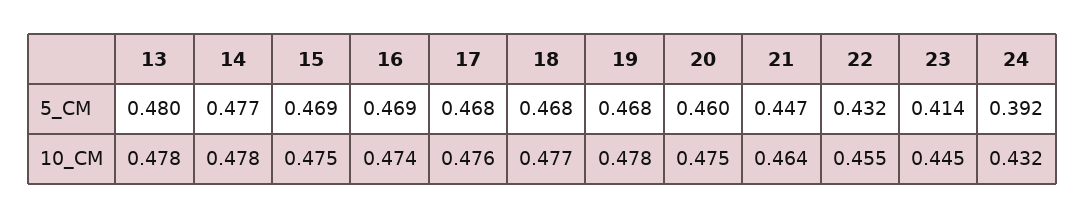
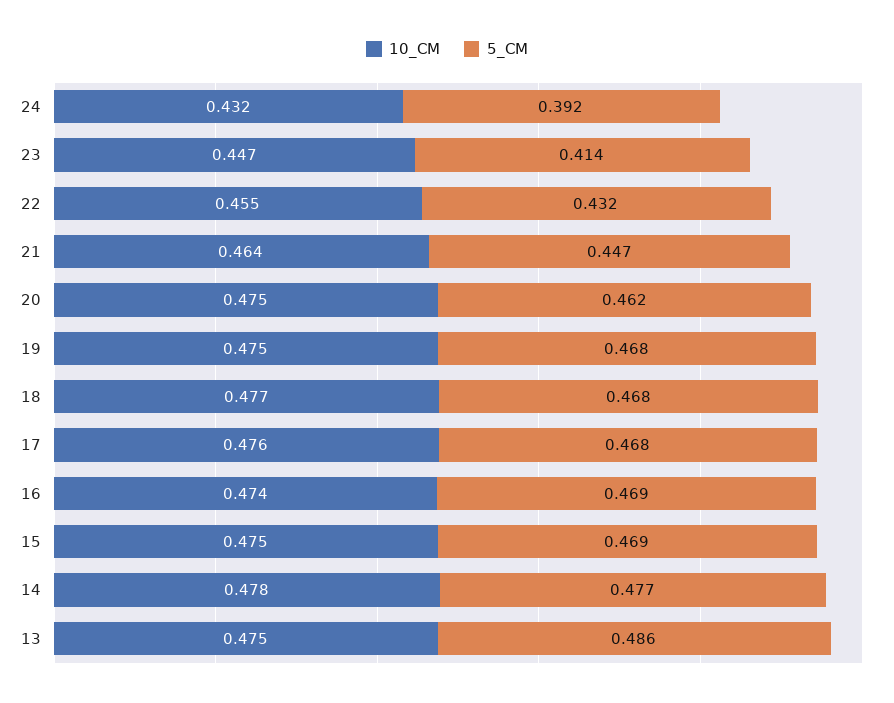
  {
    "5_CM": {
-     "13": 0.48,
+     "13": 0.486,
      "14": 0.477,
      "15": 0.469,
      "16": 0.469,
      "17": 0.468,
      "18": 0.468,
      "19": 0.468,
-     "20": 0.46,
+     "20": 0.462,
      "21": 0.447,
      "22": 0.432,
      "23": 0.414,
      "24": 0.392
    },
    "10_CM": {
-     "13": 0.478,
+     "13": 0.475,
      "14": 0.478,
      "15": 0.475,
      "16": 0.474,
      "17": 0.476,
      "18": 0.477,
-     "19": 0.478,
+     "19": 0.475,
      "20": 0.475,
      "21": 0.464,
      "22": 0.455,
-     "23": 0.445,
+     "23": 0.447,
      "24": 0.432
    }
  }

